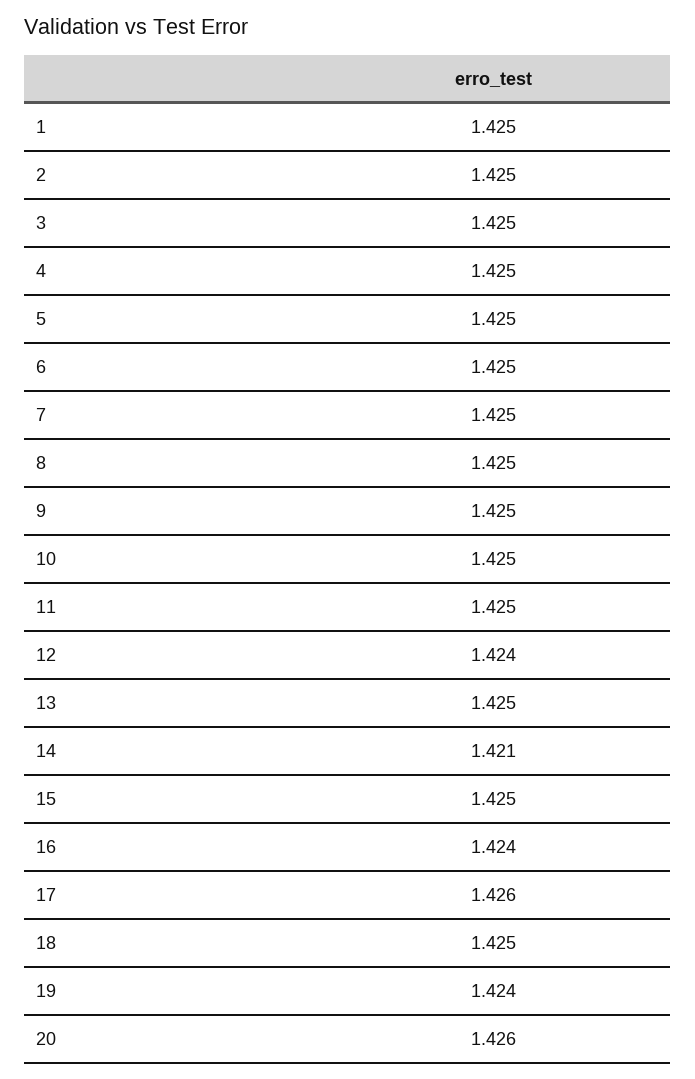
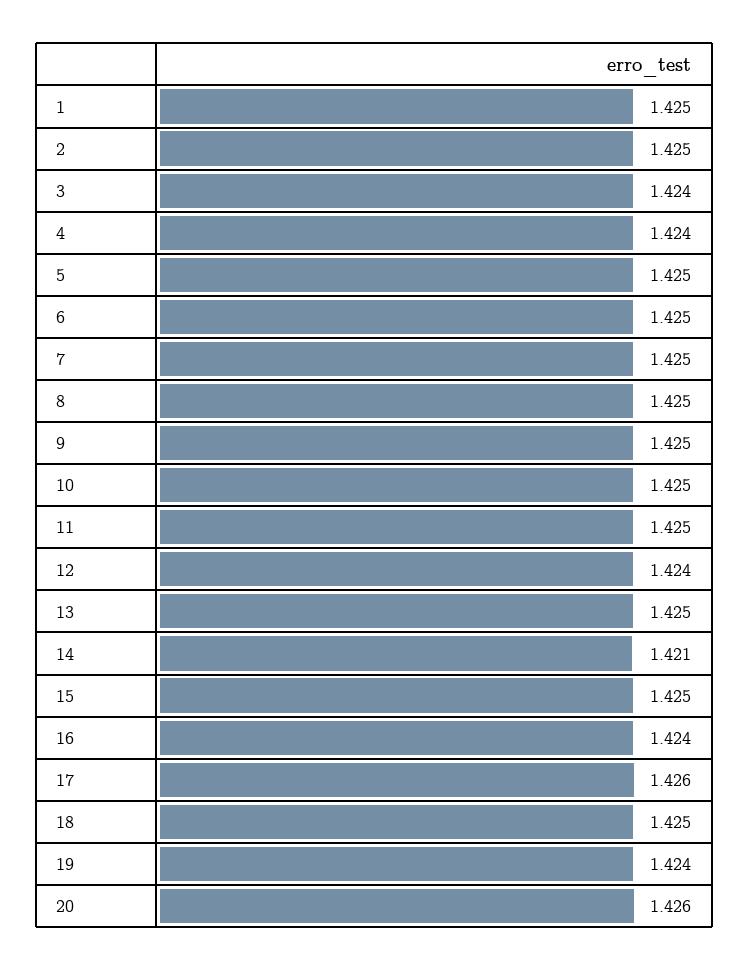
  {
    "1": 1.425,
    "2": 1.425,
-   "3": 1.425,
+   "3": 1.424,
-   "4": 1.425,
+   "4": 1.424,
    "5": 1.425,
    "6": 1.425,
    "7": 1.425,
    "8": 1.425,
    "9": 1.425,
    "10": 1.425,
    "11": 1.425,
    "12": 1.424,
    "13": 1.425,
    "14": 1.421,
    "15": 1.425,
    "16": 1.424,
    "17": 1.426,
    "18": 1.425,
    "19": 1.424,
    "20": 1.426
  }

